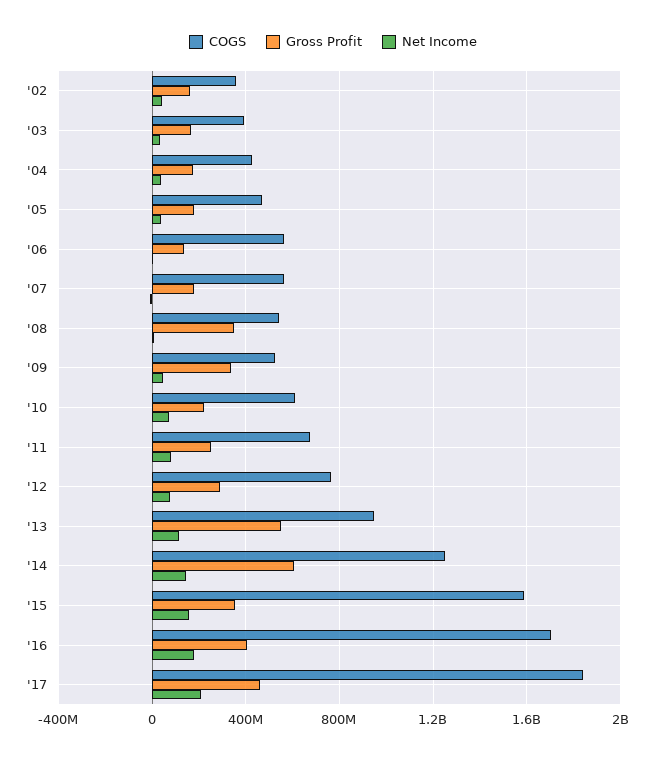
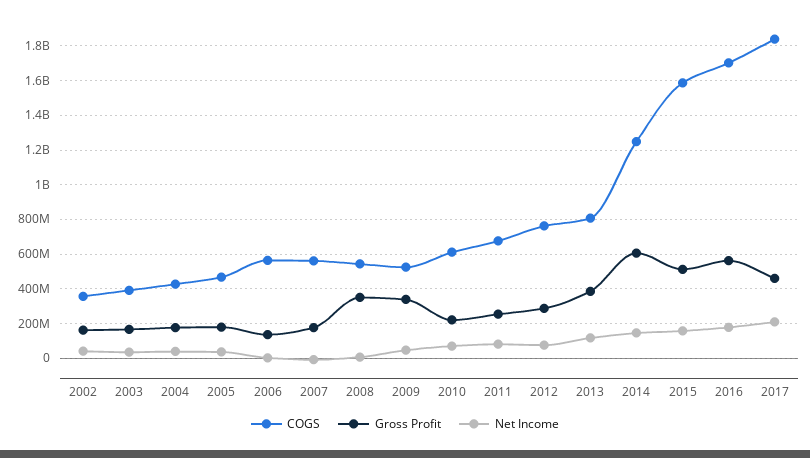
  {
    "COGS": {
      "'02": 350000000,
      "'03": 400000000,
      "'04": 450000000,
      "'05": 450000000,
      "'06": 550000000,
      "'07": 550000000,
      "'08": 550000000,
      "'09": 550000000,
      "'10": 600000000,
      "'11": 700000000,
      "'12": 750000000,
-     "'13": 950000000,
+     "'13": 800000000,
      "'14": 1250000000,
      "'15": 1600000000,
      "'16": 1700000000,
      "'17": 1850000000
    },
    "Gross Profit": {
      "'02": 150000000,
      "'03": 150000000,
      "'04": 200000000,
      "'05": 200000000,
      "'06": 150000000,
      "'07": 200000000,
      "'08": 350000000,
      "'09": 350000000,
      "'10": 200000000,
      "'11": 250000000,
      "'12": 300000000,
-     "'13": 550000000,
+     "'13": 400000000,
      "'14": 600000000,
-     "'15": 350000000,
+     "'15": 500000000,
-     "'16": 400000000,
+     "'16": 550000000,
      "'17": 450000000
    },
    "Net Income": {
      "'02": 50000000,
      "'03": 50000000,
      "'04": 50000000,
      "'05": 50000000,
      "'06": 0,
      "'07": 0,
      "'08": 0,
      "'09": 50000000,
      "'10": 50000000,
      "'11": 100000000,
      "'12": 100000000,
      "'13": 100000000,
      "'14": 150000000,
      "'15": 150000000,
      "'16": 200000000,
      "'17": 200000000
    }
  }

